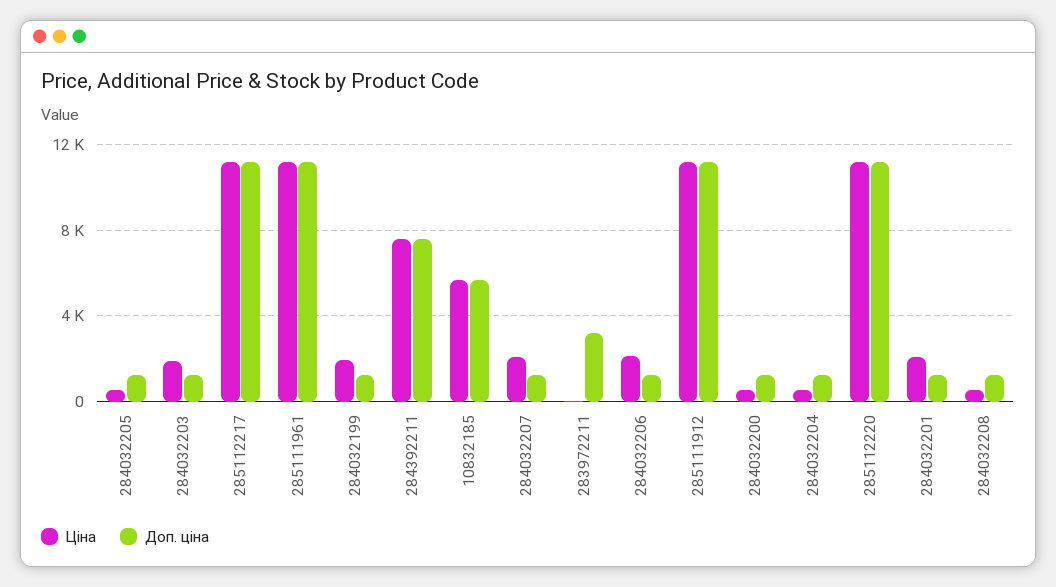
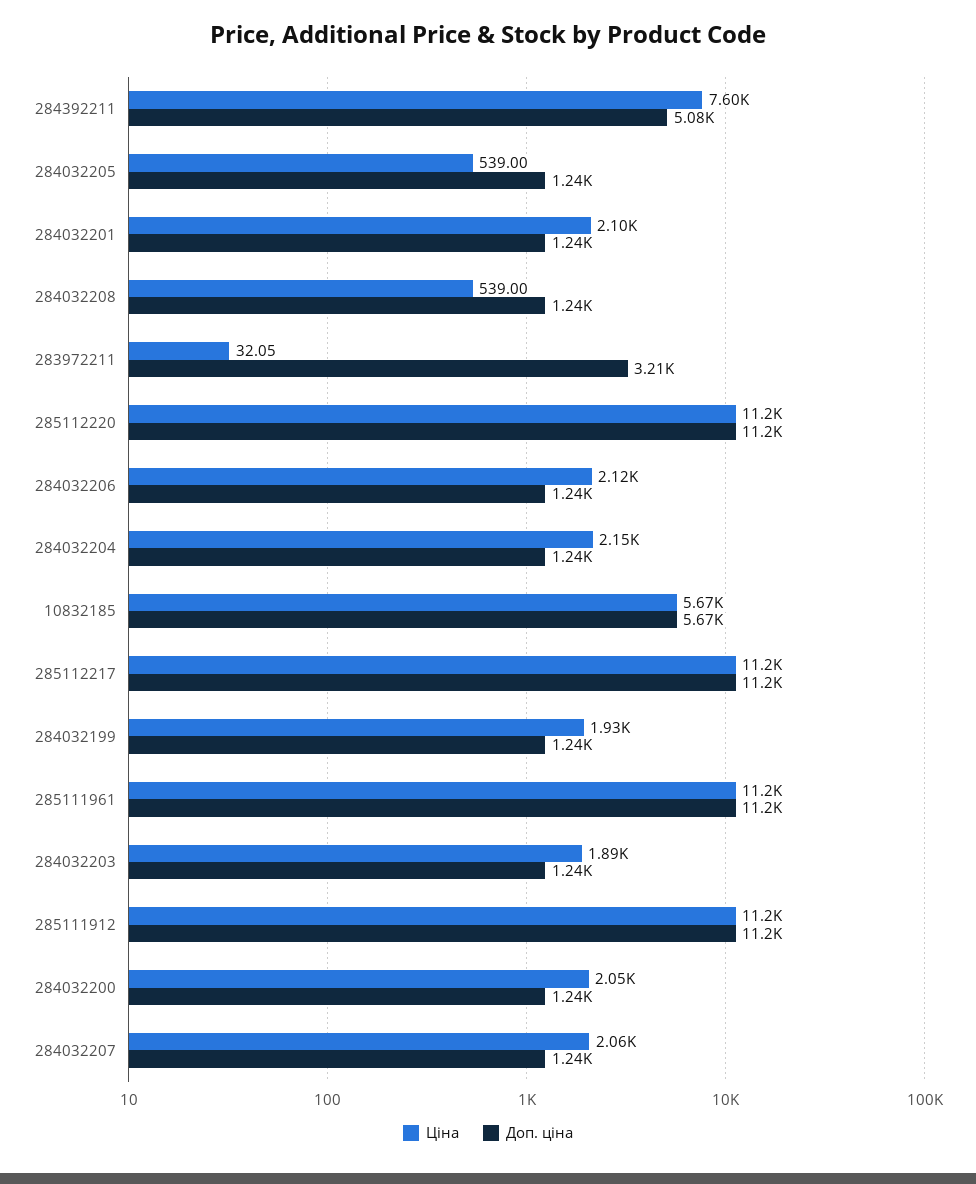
  {
    "Ціна": {
      "284032205": 539,
      "284032203": 1890,
      "285112217": 11200,
      "285111961": 11200,
      "284032199": 1930,
      "284392211": 7600,
      "10832185": 5670,
      "284032207": 2060,
      "283972211": 32.05,
      "284032206": 2120,
      "285111912": 11200,
-     "284032200": 500,
+     "284032200": 2050,
-     "284032204": 500,
+     "284032204": 2150,
      "285112220": 11200,
      "284032201": 2100,
      "284032208": 539
    },
    "Доп. ціна": {
      "284032205": 1240,
      "284032203": 1240,
      "285112217": 11200,
      "285111961": 11200,
      "284032199": 1240,
-     "284392211": 7500,
+     "284392211": 5080,
      "10832185": 5670,
      "284032207": 1240,
      "283972211": 3210,
      "284032206": 1240,
      "285111912": 11200,
      "284032200": 1240,
      "284032204": 1240,
      "285112220": 11200,
      "284032201": 1240,
      "284032208": 1240
    }
  }

